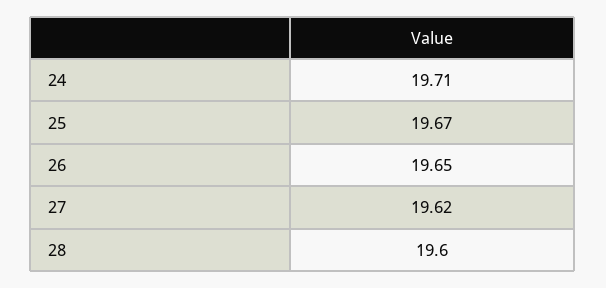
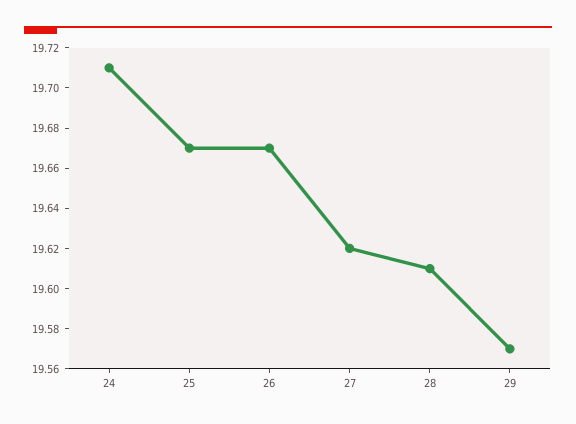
  {
    "24": 19.71,
    "25": 19.67,
-   "26": 19.65,
+   "26": 19.67,
    "27": 19.62,
-   "28": 19.6
+   "28": 19.61,
+   "29": 19.57
  }

